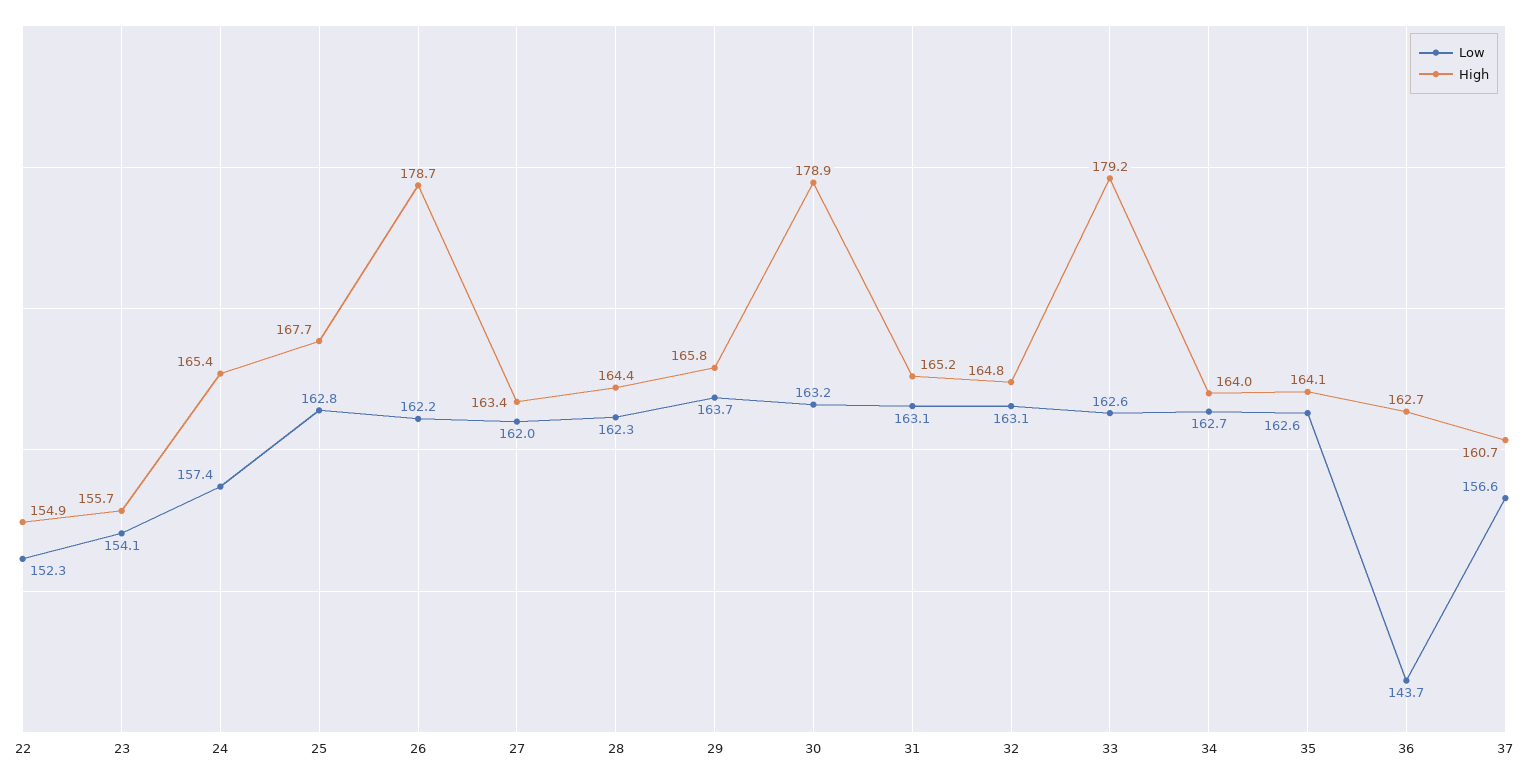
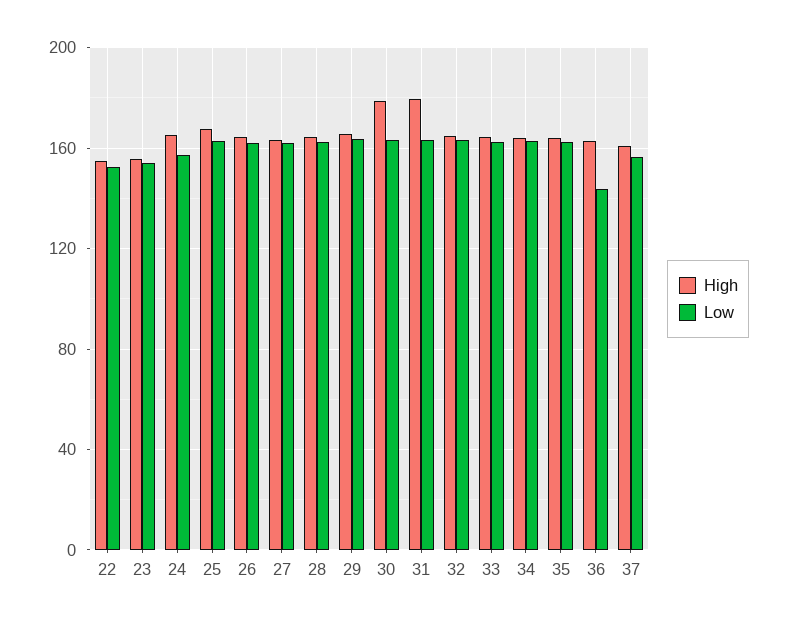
  {
    "Low": {
      "22": 152.3,
      "23": 154.1,
      "24": 157.4,
      "25": 162.8,
      "26": 162.2,
      "27": 162,
      "28": 162.3,
      "29": 163.7,
      "30": 163.2,
      "31": 163.1,
      "32": 163.1,
      "33": 162.6,
      "34": 162.7,
      "35": 162.6,
      "36": 143.7,
      "37": 156.6
    },
    "High": {
      "22": 154.9,
      "23": 155.7,
      "24": 165.4,
      "25": 167.7,
-     "26": 178.7,
+     "26": 165,
      "27": 163.4,
      "28": 164.4,
      "29": 165.8,
      "30": 178.9,
-     "31": 165.2,
+     "31": 180,
      "32": 164.8,
-     "33": 179.2,
+     "33": 165,
      "34": 164,
      "35": 164.1,
      "36": 162.7,
      "37": 160.7
    }
  }

